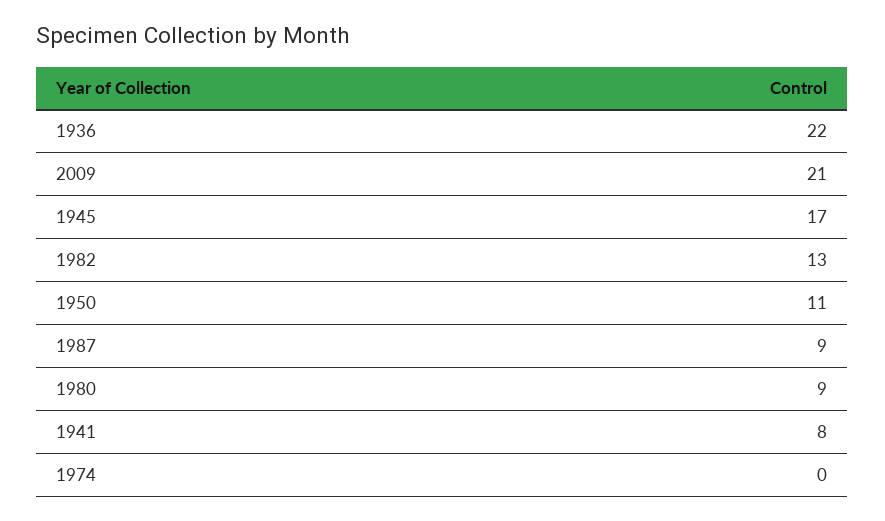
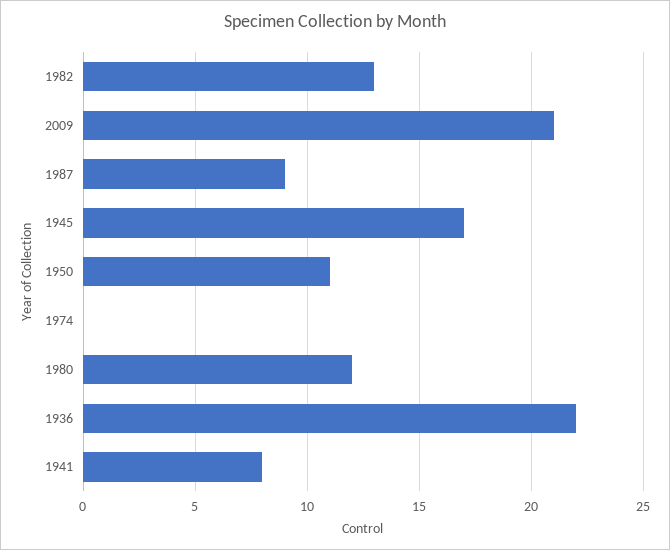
  {
    "1936": 22,
    "2009": 21,
    "1945": 17,
    "1982": 13,
    "1950": 11,
    "1987": 9,
-   "1980": 9,
+   "1980": 12,
    "1941": 8,
    "1974": 0
  }

